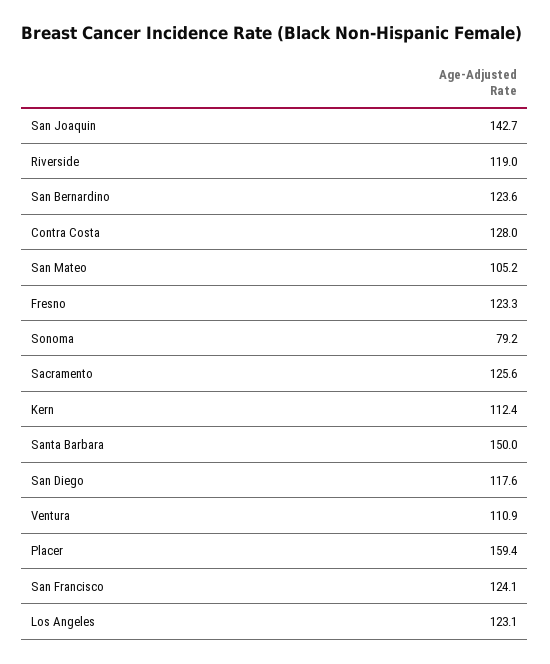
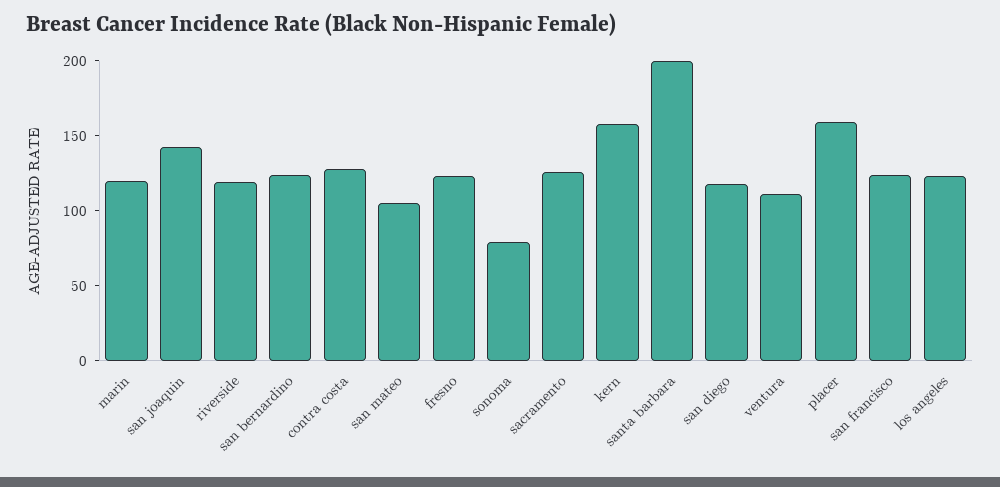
  {
    "San Joaquin": 142.7,
    "Riverside": 119,
    "San Bernardino": 123.6,
    "Contra Costa": 128,
    "San Mateo": 105.2,
    "Fresno": 123.3,
    "Sonoma": 79.2,
    "Sacramento": 125.6,
-   "Kern": 112.4,
+   "Kern": 160,
-   "Santa Barbara": 150,
+   "Santa Barbara": 200,
    "San Diego": 117.6,
    "Ventura": 110.9,
    "Placer": 159.4,
    "San Francisco": 124.1,
-   "Los Angeles": 123.1
+   "Los Angeles": 123.1,
+   "marin": 120
  }

